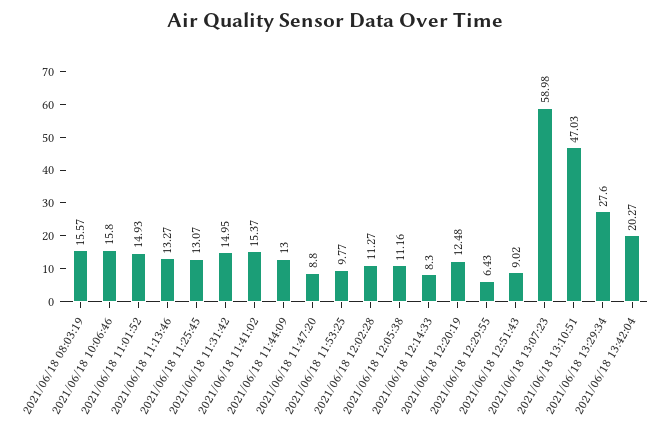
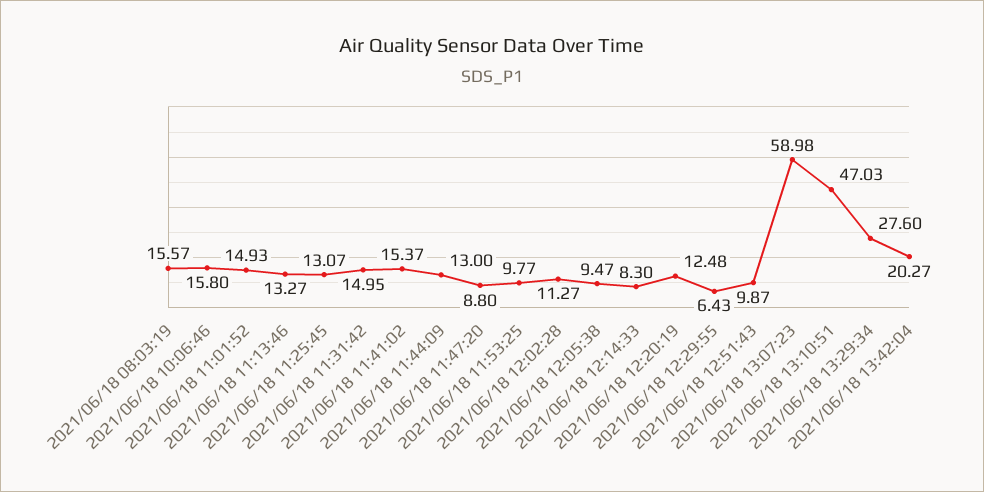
  {
    "2021/06/18 08:03:19": 15.57,
    "2021/06/18 10:06:46": 15.8,
    "2021/06/18 11:01:52": 14.93,
    "2021/06/18 11:13:46": 13.27,
    "2021/06/18 11:25:45": 13.07,
    "2021/06/18 11:31:42": 14.95,
    "2021/06/18 11:41:02": 15.37,
    "2021/06/18 11:44:09": 13,
    "2021/06/18 11:47:20": 8.8,
    "2021/06/18 11:53:25": 9.77,
    "2021/06/18 12:02:28": 11.27,
-   "2021/06/18 12:05:38": 11.16,
+   "2021/06/18 12:05:38": 9.47,
    "2021/06/18 12:14:33": 8.3,
    "2021/06/18 12:20:19": 12.48,
    "2021/06/18 12:29:55": 6.43,
-   "2021/06/18 12:51:43": 9.02,
+   "2021/06/18 12:51:43": 9.87,
    "2021/06/18 13:07:23": 58.98,
    "2021/06/18 13:10:51": 47.03,
    "2021/06/18 13:29:34": 27.6,
    "2021/06/18 13:42:04": 20.27
  }

